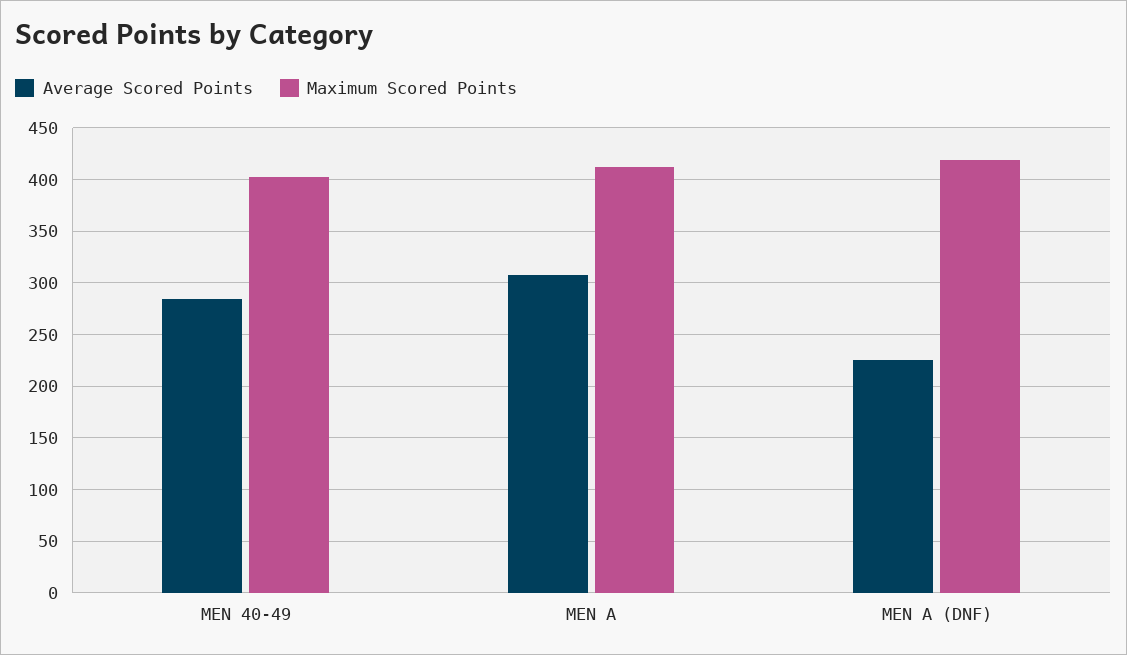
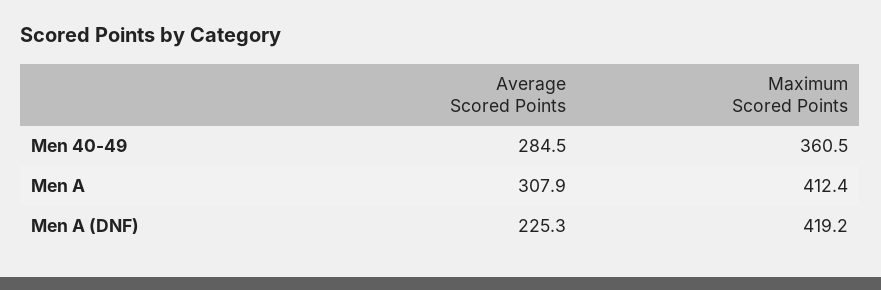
  {
    "Average Scored Points": {
      "MEN 40-49": 284.5,
      "MEN A": 307.9,
      "MEN A (DNF)": 225.3
    },
    "Maximum Scored Points": {
-     "MEN 40-49": 400,
+     "MEN 40-49": 360.5,
      "MEN A": 412.4,
      "MEN A (DNF)": 419.2
    }
  }

